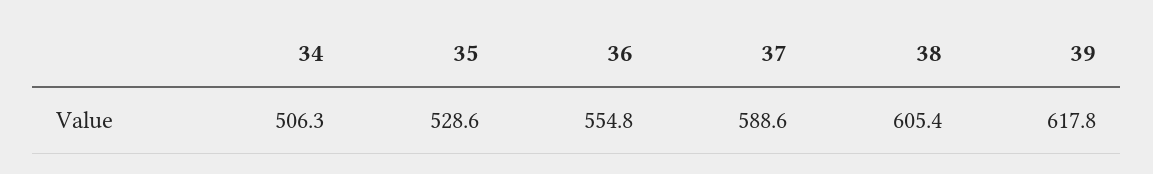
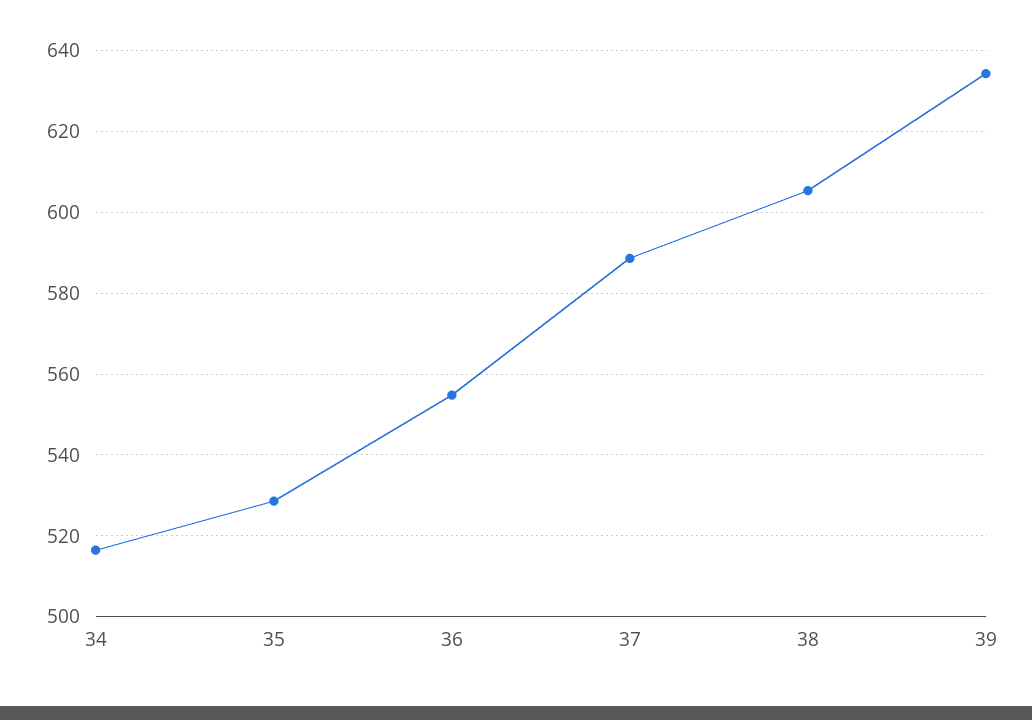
  {
-   "34": 506.3,
+   "34": 516,
    "35": 528.6,
    "36": 554.8,
    "37": 588.6,
    "38": 605.4,
-   "39": 617.8
+   "39": 634
  }

